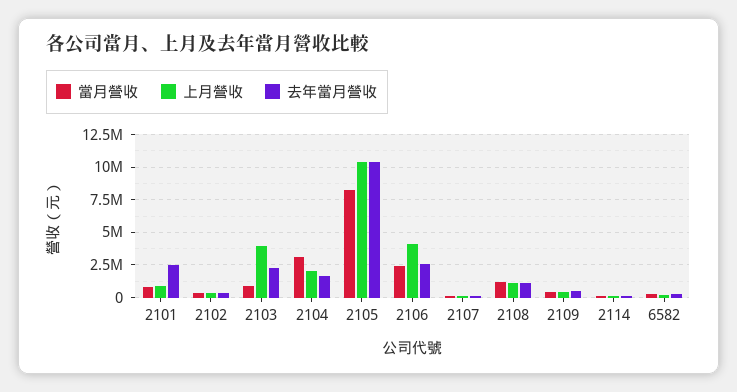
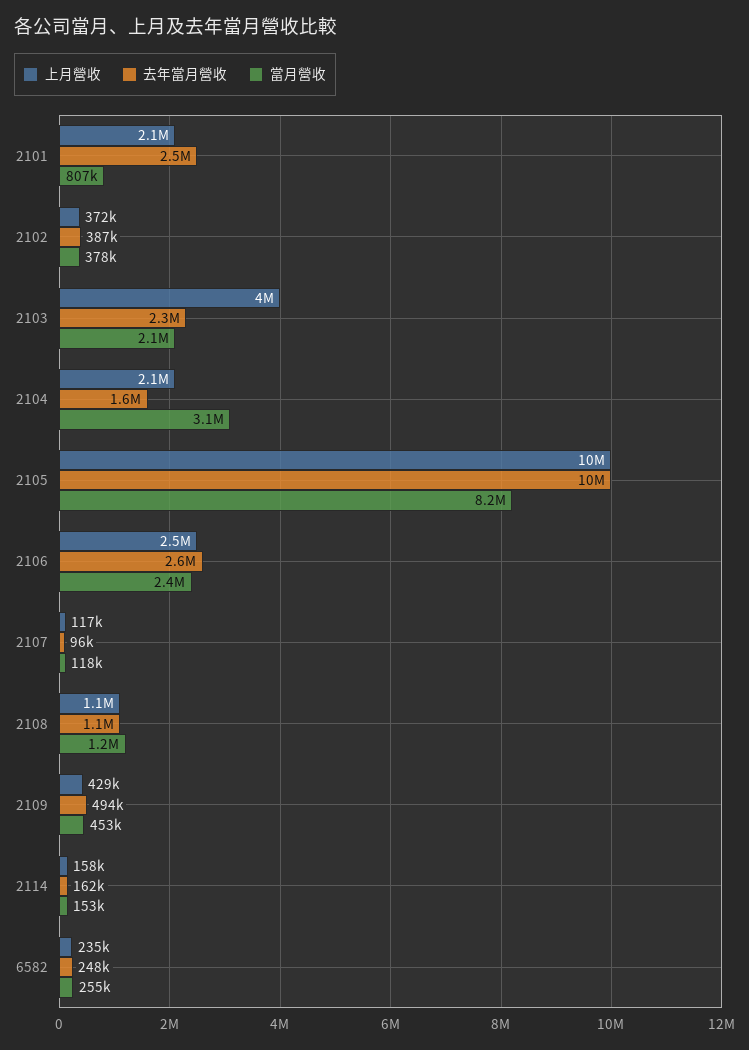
  {
    "當月營收": {
      "2101": 807000,
      "2102": 378000,
-     "2103": 1000000,
+     "2103": 2100000,
      "2104": 3100000,
      "2105": 8200000,
      "2106": 2400000,
      "2107": 118000,
      "2108": 1200000,
      "2109": 453000,
      "2114": 153000,
      "6582": 255000
    },
    "上月營收": {
-     "2101": 1000000,
+     "2101": 2100000,
      "2102": 372000,
      "2103": 4000000,
      "2104": 2100000,
      "2105": 10000000,
-     "2106": 4000000,
+     "2106": 2500000,
      "2107": 117000,
      "2108": 1100000,
      "2109": 429000,
      "2114": 158000,
      "6582": 235000
    },
    "去年當月營收": {
      "2101": 2500000,
      "2102": 387000,
      "2103": 2300000,
      "2104": 1600000,
      "2105": 10000000,
      "2106": 2600000,
      "2107": 96000,
      "2108": 1100000,
      "2109": 494000,
      "2114": 162000,
      "6582": 248000
    }
  }

